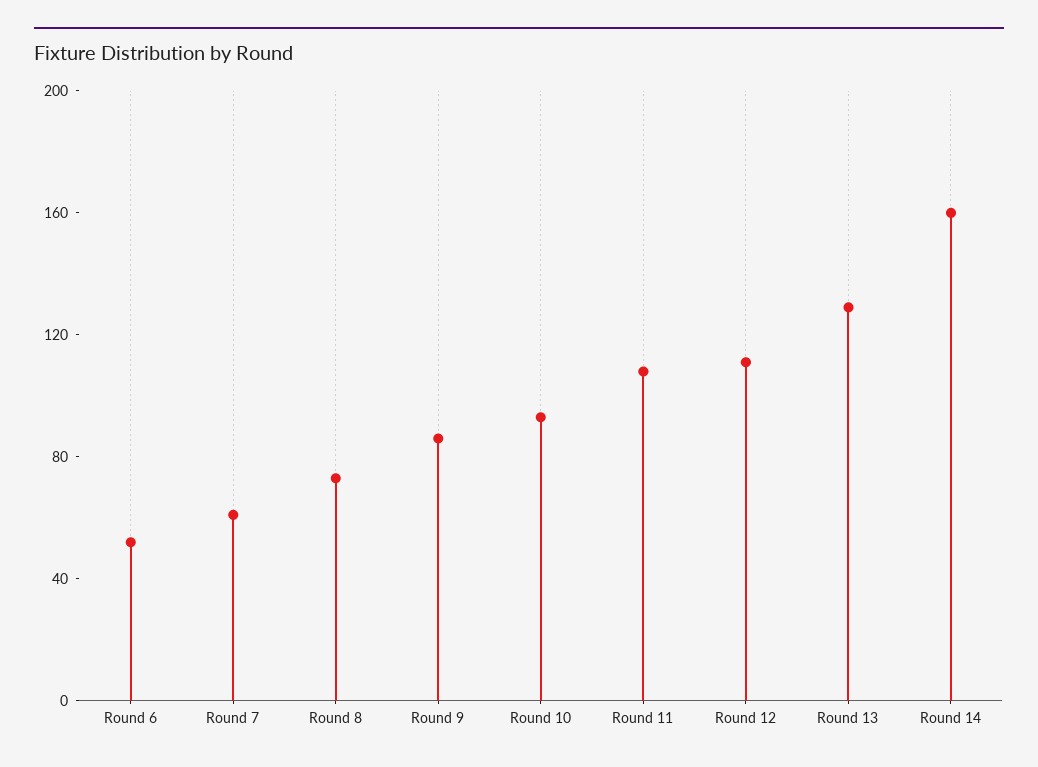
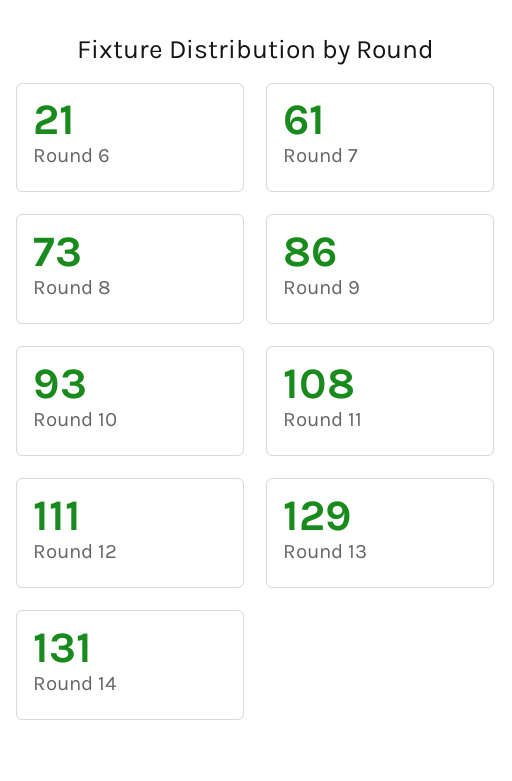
  {
-   "Round 6": 50,
+   "Round 6": 21,
    "Round 7": 61,
    "Round 8": 73,
    "Round 9": 86,
    "Round 10": 93,
    "Round 11": 108,
    "Round 12": 111,
    "Round 13": 129,
-   "Round 14": 160
+   "Round 14": 131
  }

